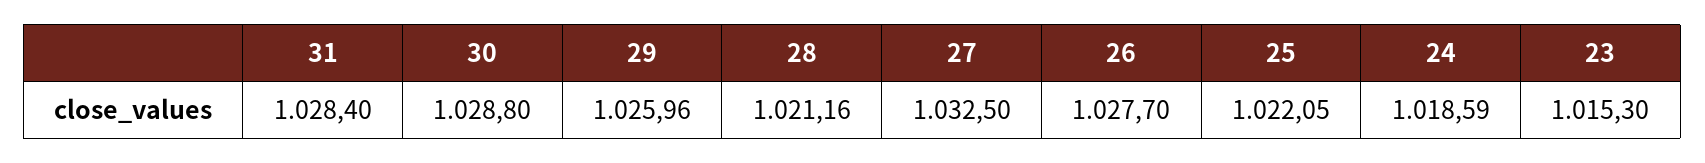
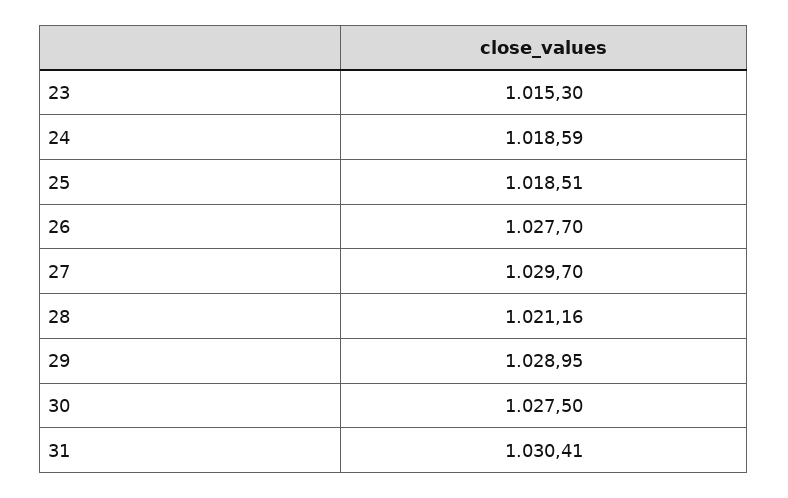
  {
-   "31": 1028.4,
+   "31": 1030.41,
-   "30": 1028.8,
+   "30": 1027.5,
-   "29": 1025.96,
+   "29": 1028.95,
    "28": 1021.16,
-   "27": 1032.5,
+   "27": 1029.7,
    "26": 1027.7,
-   "25": 1022.05,
+   "25": 1018.51,
    "24": 1018.59,
    "23": 1015.3
  }

